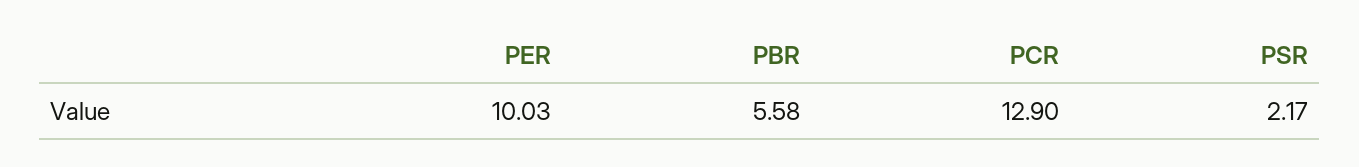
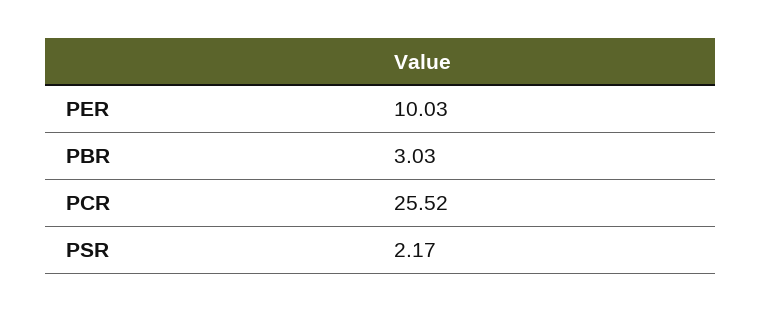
  {
    "PER": 10.03,
-   "PBR": 5.58,
+   "PBR": 3.03,
-   "PCR": 12.9,
+   "PCR": 25.52,
    "PSR": 2.17
  }

